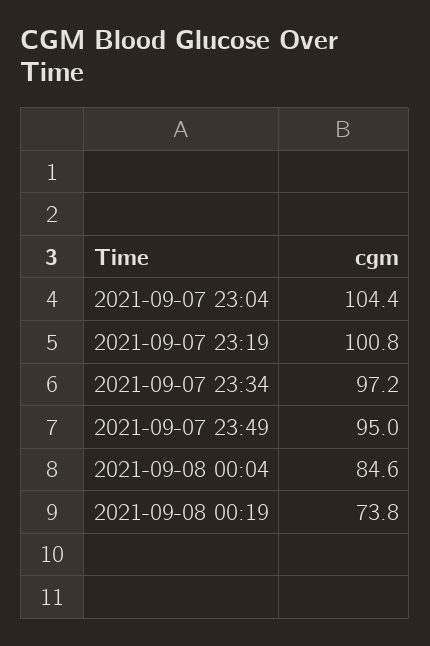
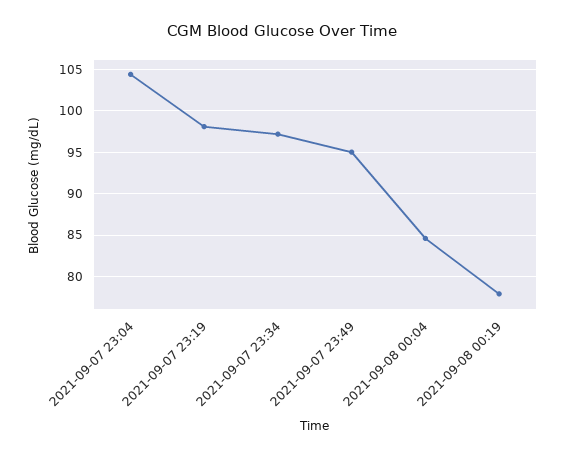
  {
    "2021-09-07 23:04": 104.4,
-   "2021-09-07 23:19": 100.8,
+   "2021-09-07 23:19": 98,
    "2021-09-07 23:34": 97.2,
    "2021-09-07 23:49": 95,
    "2021-09-08 00:04": 84.6,
-   "2021-09-08 00:19": 73.8
+   "2021-09-08 00:19": 78
  }

